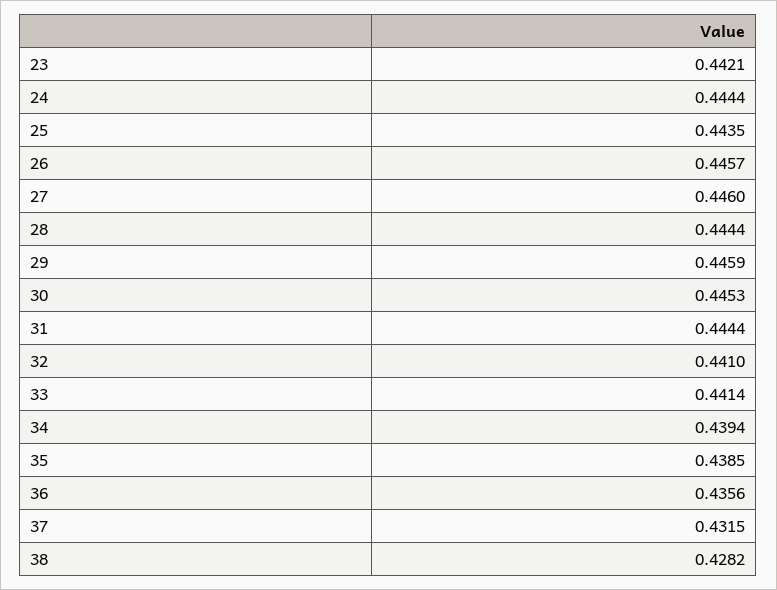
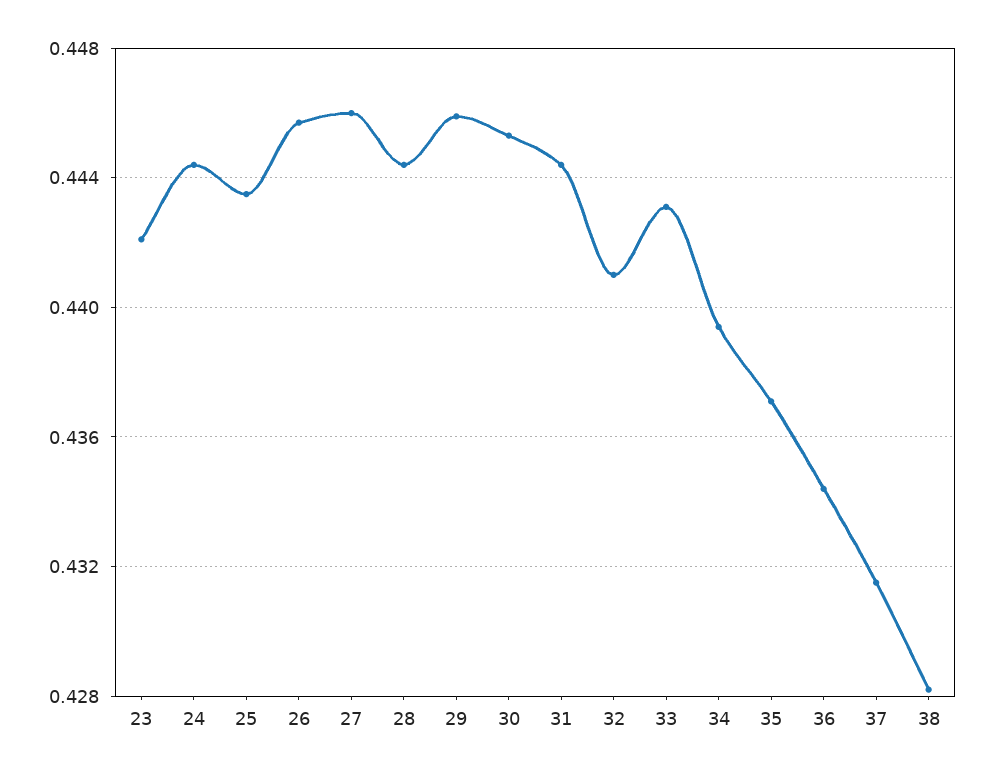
  {
    "23": 0.4421,
    "24": 0.4444,
    "25": 0.4435,
    "26": 0.4457,
    "27": 0.446,
    "28": 0.4444,
    "29": 0.4459,
    "30": 0.4453,
    "31": 0.4444,
    "32": 0.441,
-   "33": 0.4414,
+   "33": 0.443,
    "34": 0.4394,
-   "35": 0.4385,
+   "35": 0.437,
-   "36": 0.4356,
+   "36": 0.4345,
    "37": 0.4315,
    "38": 0.4282
  }

